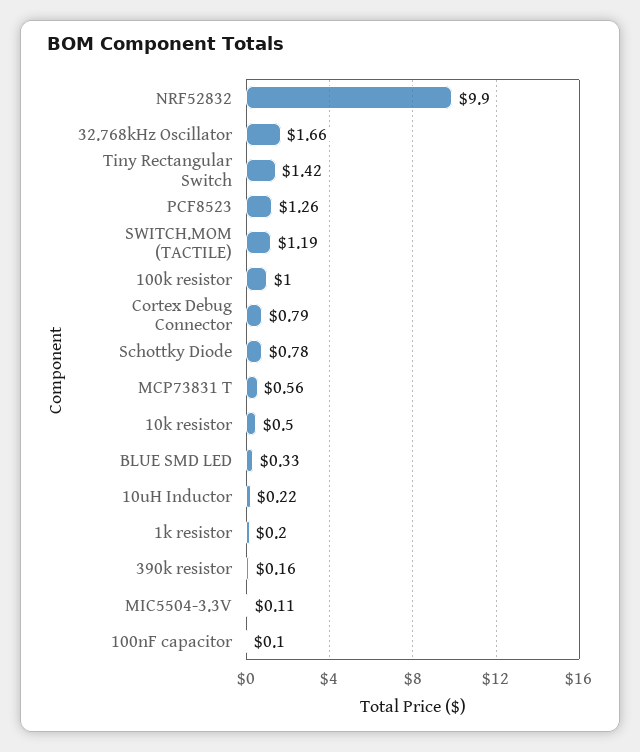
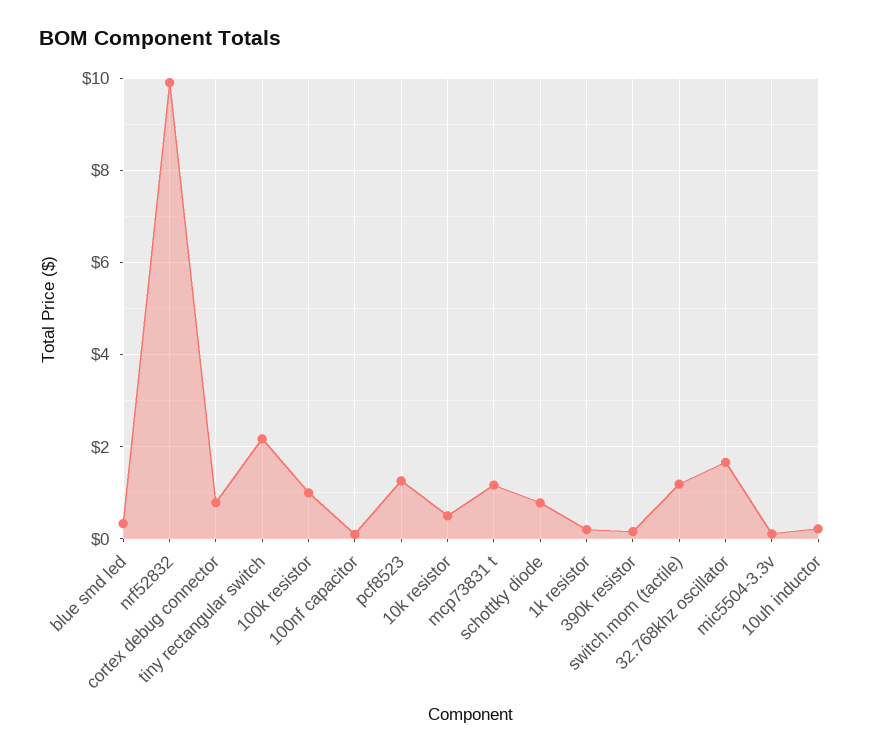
  {
    "NRF52832": 9.9,
    "32.768kHz Oscillator": 1.66,
-   "Tiny Rectangular Switch": 1.42,
+   "Tiny Rectangular Switch": 2.2,
    "PCF8523": 1.26,
    "SWITCH.MOM (TACTILE)": 1.19,
    "100k resistor": 1,
    "Cortex Debug Connector": 0.79,
    "Schottky Diode": 0.78,
-   "MCP73831 T": 0.56,
+   "MCP73831 T": 1.2,
    "10k resistor": 0.5,
    "BLUE SMD LED": 0.33,
    "10uH Inductor": 0.22,
    "1k resistor": 0.2,
    "390k resistor": 0.16,
    "MIC5504-3.3V": 0.11,
    "100nF capacitor": 0.1
  }

